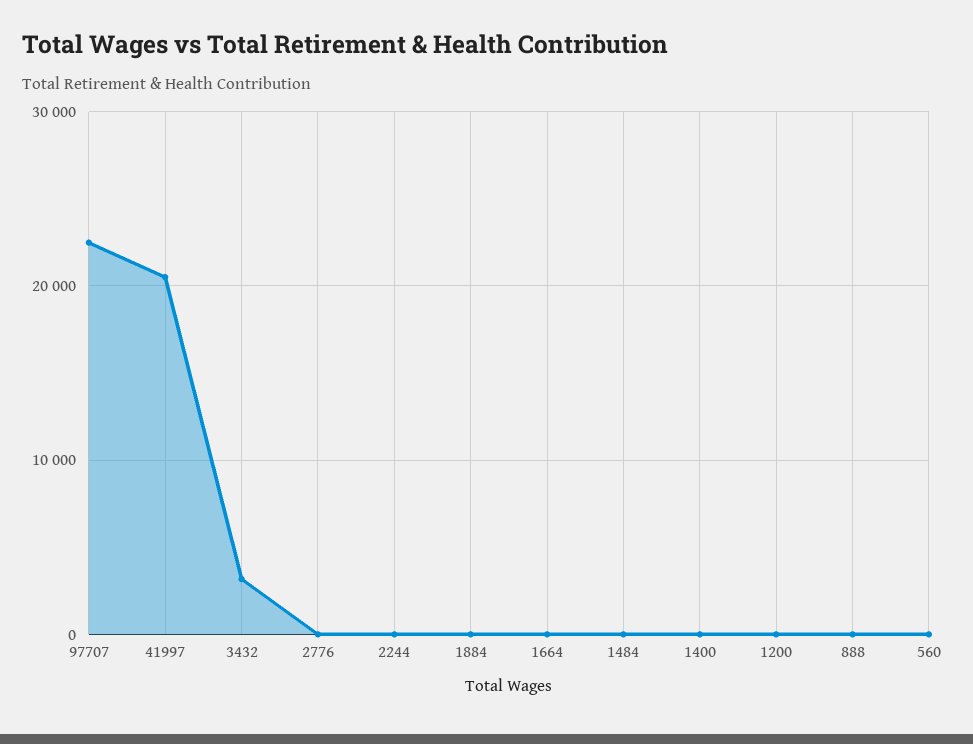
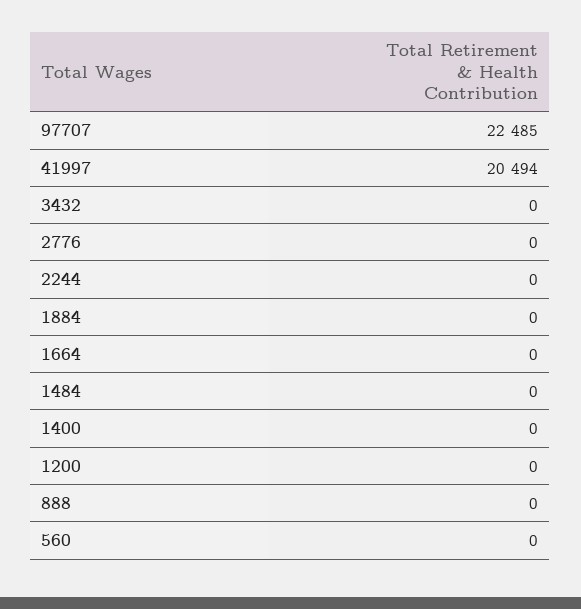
  {
    "97707": 22485,
    "41997": 20494,
-   "3432": 3000,
+   "3432": 0,
    "2776": 0,
    "2244": 0,
    "1884": 0,
    "1664": 0,
    "1484": 0,
    "1400": 0,
    "1200": 0,
    "888": 0,
    "560": 0
  }

